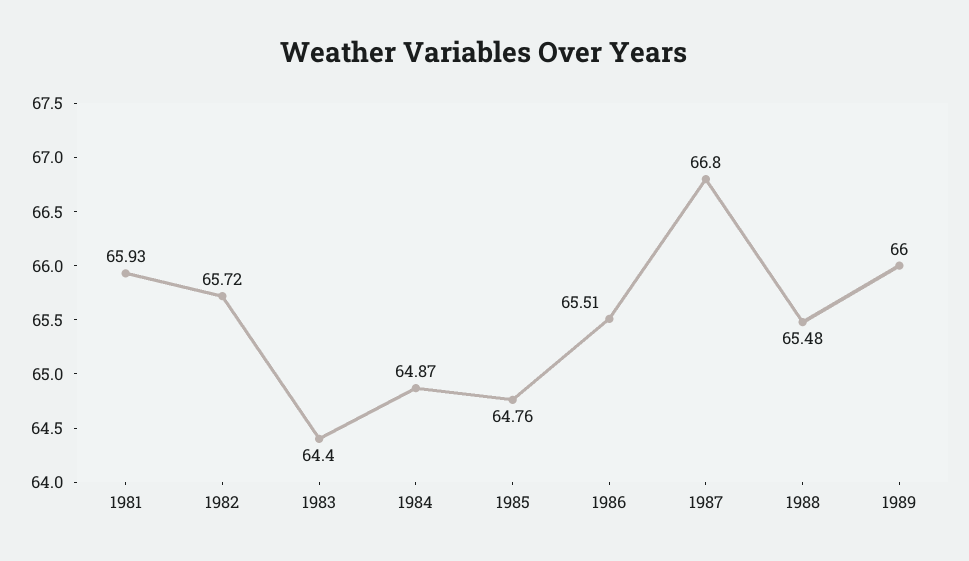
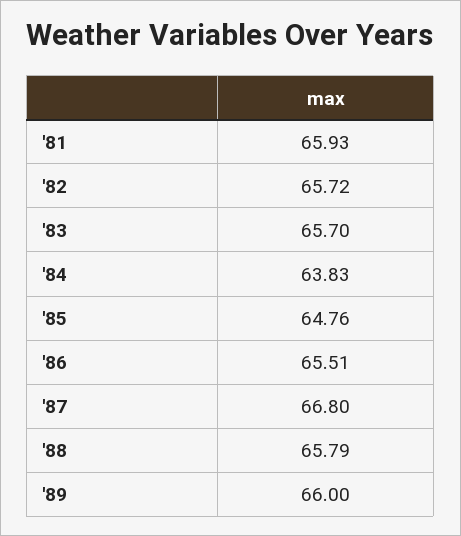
  {
    "1981": 65.93,
    "1982": 65.72,
-   "1983": 64.4,
+   "1983": 65.7,
-   "1984": 64.87,
+   "1984": 63.83,
    "1985": 64.76,
    "1986": 65.51,
    "1987": 66.8,
-   "1988": 65.48,
+   "1988": 65.79,
    "1989": 66
  }

